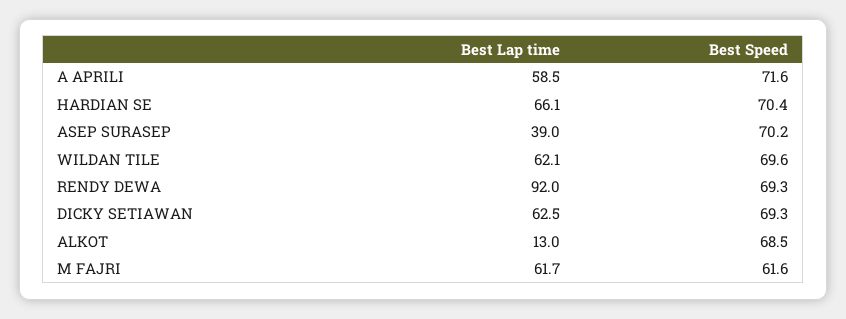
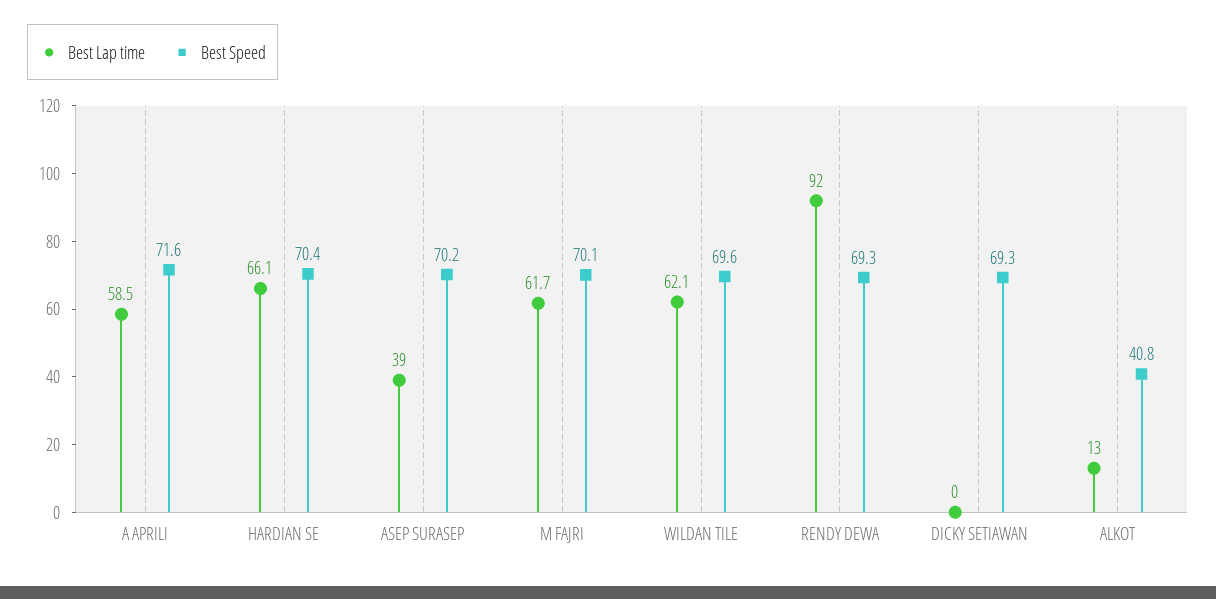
  {
    "Best Lap time": {
      "A APRILI": 58.5,
      "HARDIAN SE": 66.1,
      "ASEP SURASEP": 39,
      "WILDAN TILE": 62.1,
      "RENDY DEWA": 92,
-     "DICKY SETIAWAN": 62.5,
+     "DICKY SETIAWAN": 0,
      "ALKOT": 13,
      "M FAJRI": 61.7
    },
    "Best Speed": {
      "A APRILI": 71.6,
      "HARDIAN SE": 70.4,
      "ASEP SURASEP": 70.2,
      "WILDAN TILE": 69.6,
      "RENDY DEWA": 69.3,
      "DICKY SETIAWAN": 69.3,
-     "ALKOT": 68.5,
+     "ALKOT": 40.8,
-     "M FAJRI": 61.6
+     "M FAJRI": 70.1
    }
  }

